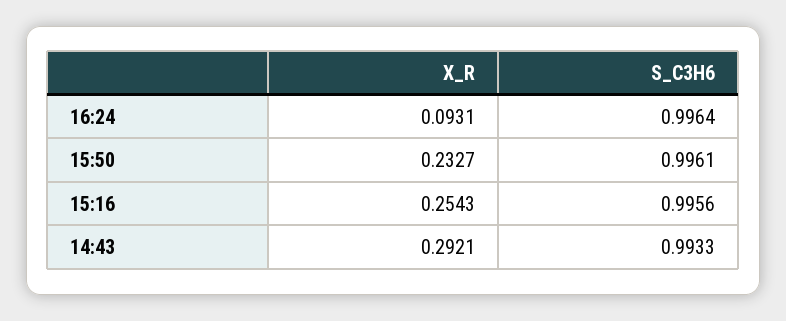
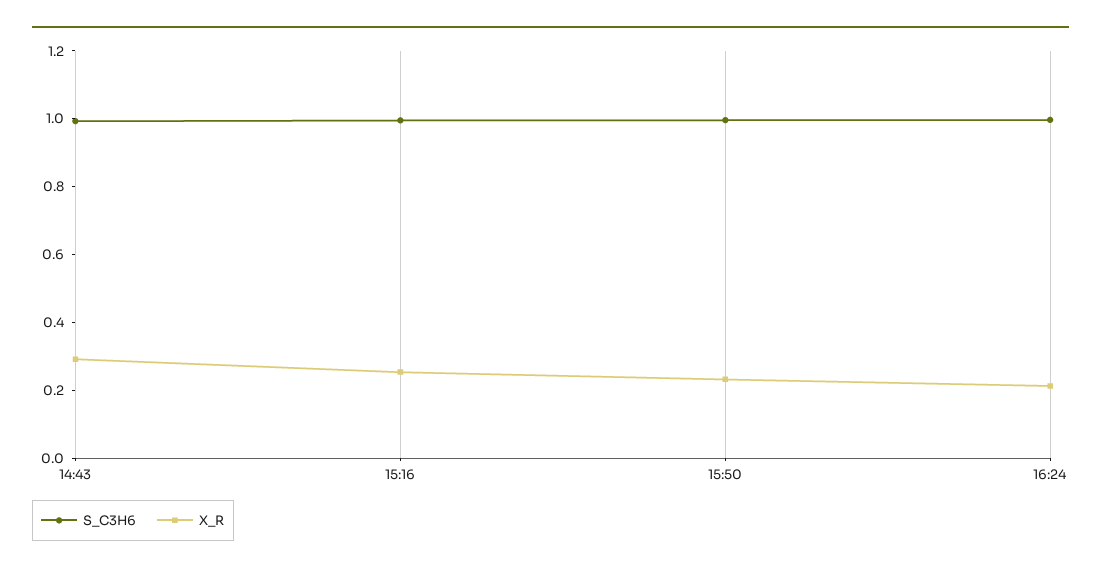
  {
    "X_R": {
-     "16:24": 0.0931,
+     "16:24": 0.2,
      "15:50": 0.2327,
      "15:16": 0.2543,
      "14:43": 0.2921
    },
    "S_C3H6": {
      "16:24": 0.9964,
      "15:50": 0.9961,
      "15:16": 0.9956,
      "14:43": 0.9933
    }
  }

